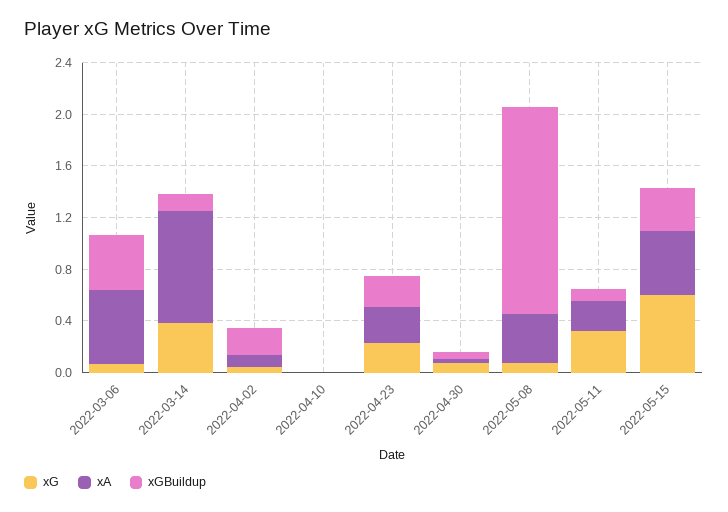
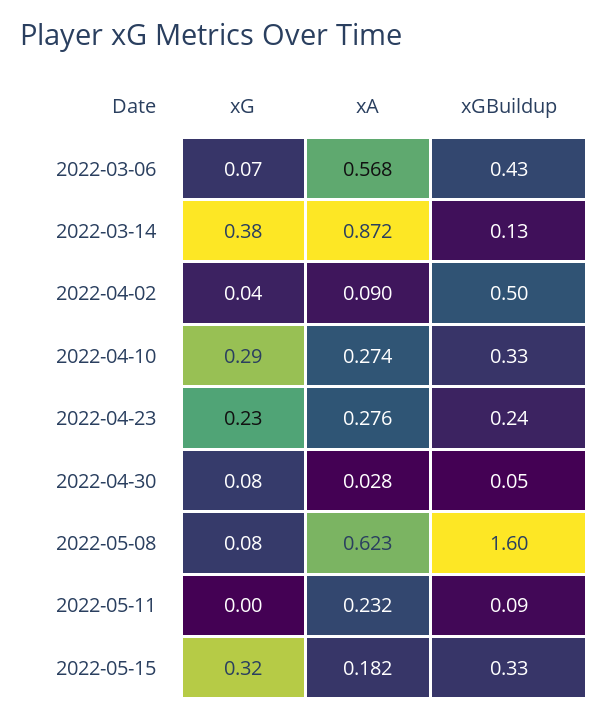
  {
    "xG": {
      "2022-03-06": 0.07,
      "2022-03-14": 0.38,
      "2022-04-02": 0.04,
-     "2022-04-10": 0,
+     "2022-04-10": 0.29,
      "2022-04-23": 0.23,
      "2022-04-30": 0.08,
      "2022-05-08": 0.08,
-     "2022-05-11": 0.3,
+     "2022-05-11": 0,
-     "2022-05-15": 0.6
+     "2022-05-15": 0.32
    },
    "xA": {
      "2022-03-06": 0.568,
      "2022-03-14": 0.872,
      "2022-04-02": 0.09,
-     "2022-04-10": 0,
+     "2022-04-10": 0.274,
      "2022-04-23": 0.276,
      "2022-04-30": 0.028,
-     "2022-05-08": 0.4,
+     "2022-05-08": 0.623,
      "2022-05-11": 0.232,
-     "2022-05-15": 0.5
+     "2022-05-15": 0.182
    },
    "xGBuildup": {
      "2022-03-06": 0.43,
      "2022-03-14": 0.13,
-     "2022-04-02": 0.2,
+     "2022-04-02": 0.5,
-     "2022-04-10": 0,
+     "2022-04-10": 0.33,
      "2022-04-23": 0.24,
      "2022-04-30": 0.05,
      "2022-05-08": 1.6,
      "2022-05-11": 0.09,
      "2022-05-15": 0.33
    }
  }

